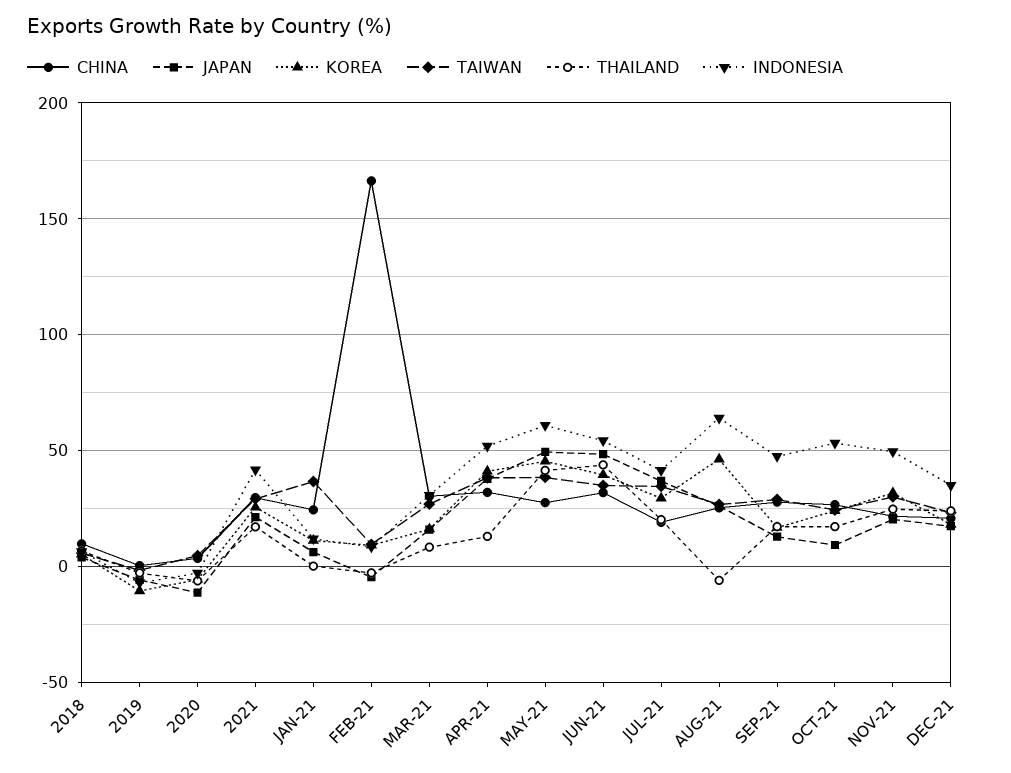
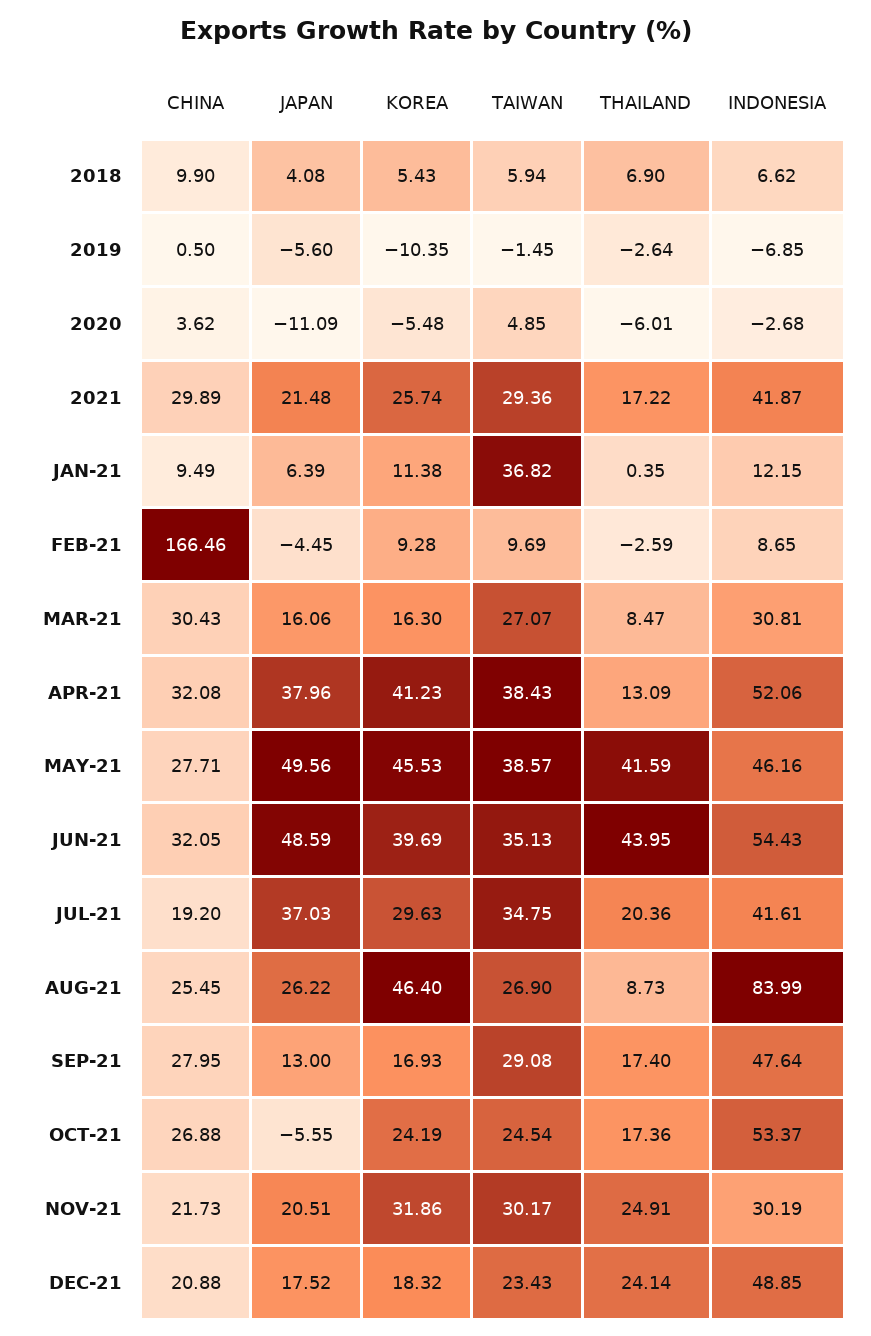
  {
    "CHINA": {
      "2018": 9.9,
      "2019": 0.5,
      "2020": 3.62,
      "2021": 29.89,
-     "JAN-21": 25,
+     "JAN-21": 9.49,
      "FEB-21": 166.46,
      "MAR-21": 30.43,
      "APR-21": 32.08,
      "MAY-21": 27.71,
      "JUN-21": 32.05,
      "JUL-21": 19.2,
      "AUG-21": 25.45,
      "SEP-21": 27.95,
      "OCT-21": 26.88,
      "NOV-21": 21.73,
      "DEC-21": 20.88
    },
    "JAPAN": {
      "2018": 4.08,
      "2019": -5.6,
      "2020": -11.09,
      "2021": 21.48,
      "JAN-21": 6.39,
      "FEB-21": -4.45,
      "MAR-21": 16.06,
      "APR-21": 37.96,
      "MAY-21": 49.56,
      "JUN-21": 48.59,
      "JUL-21": 37.03,
      "AUG-21": 26.22,
      "SEP-21": 13,
-     "OCT-21": 10,
+     "OCT-21": -5.55,
      "NOV-21": 20.51,
      "DEC-21": 17.52
    },
    "KOREA": {
      "2018": 5.43,
      "2019": -10.35,
      "2020": -5.48,
      "2021": 25.74,
      "JAN-21": 11.38,
      "FEB-21": 9.28,
      "MAR-21": 16.3,
      "APR-21": 41.23,
      "MAY-21": 45.53,
      "JUN-21": 39.69,
      "JUL-21": 29.63,
      "AUG-21": 46.4,
      "SEP-21": 16.93,
      "OCT-21": 24.19,
      "NOV-21": 31.86,
      "DEC-21": 18.32
    },
    "TAIWAN": {
      "2018": 5.94,
      "2019": -1.45,
      "2020": 4.85,
      "2021": 29.36,
      "JAN-21": 36.82,
      "FEB-21": 9.69,
      "MAR-21": 27.07,
      "APR-21": 38.43,
      "MAY-21": 38.57,
      "JUN-21": 35.13,
      "JUL-21": 34.75,
      "AUG-21": 26.9,
      "SEP-21": 29.08,
      "OCT-21": 24.54,
      "NOV-21": 30.17,
      "DEC-21": 23.43
    },
    "THAILAND": {
      "2018": 6.9,
      "2019": -2.64,
      "2020": -6.01,
      "2021": 17.22,
      "JAN-21": 0.35,
      "FEB-21": -2.59,
      "MAR-21": 8.47,
      "APR-21": 13.09,
      "MAY-21": 41.59,
      "JUN-21": 43.95,
      "JUL-21": 20.36,
-     "AUG-21": -5,
+     "AUG-21": 8.73,
      "SEP-21": 17.4,
      "OCT-21": 17.36,
      "NOV-21": 24.91,
      "DEC-21": 24.14
    },
    "INDONESIA": {
      "2018": 6.62,
      "2019": -6.85,
      "2020": -2.68,
      "2021": 41.87,
      "JAN-21": 12.15,
      "FEB-21": 8.65,
      "MAR-21": 30.81,
      "APR-21": 52.06,
-     "MAY-21": 60,
+     "MAY-21": 46.16,
      "JUN-21": 54.43,
      "JUL-21": 41.61,
-     "AUG-21": 65,
+     "AUG-21": 83.99,
      "SEP-21": 47.64,
      "OCT-21": 53.37,
-     "NOV-21": 50,
+     "NOV-21": 30.19,
-     "DEC-21": 35
+     "DEC-21": 48.85
    }
  }

